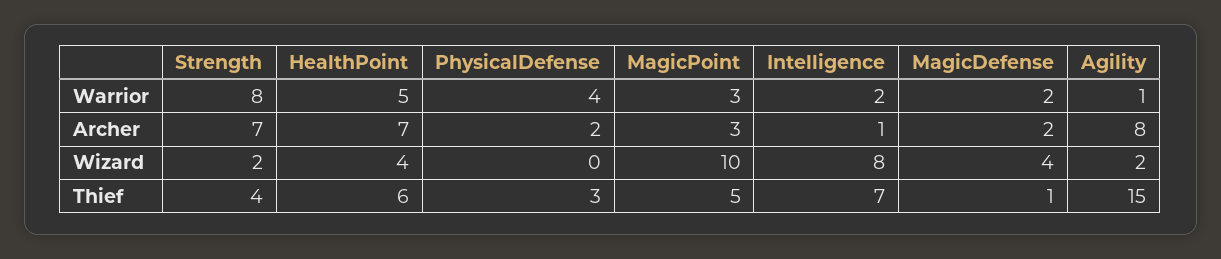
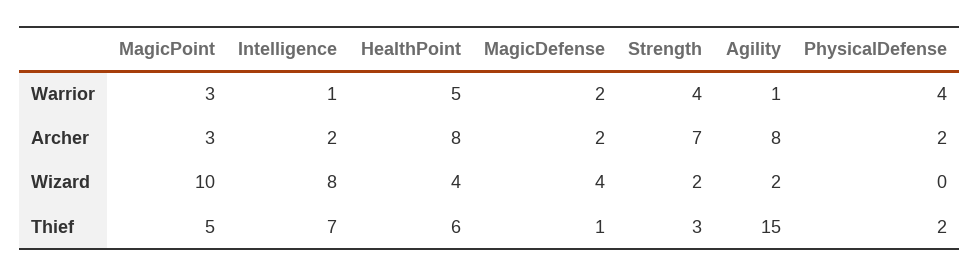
  {
    "Strength": {
-     "Warrior": 8,
+     "Warrior": 4,
      "Archer": 7,
      "Wizard": 2,
-     "Thief": 4
+     "Thief": 3
    },
    "HealthPoint": {
      "Warrior": 5,
-     "Archer": 7,
+     "Archer": 8,
      "Wizard": 4,
      "Thief": 6
    },
    "PhysicalDefense": {
      "Warrior": 4,
      "Archer": 2,
      "Wizard": 0,
-     "Thief": 3
+     "Thief": 2
    },
    "MagicPoint": {
      "Warrior": 3,
      "Archer": 3,
      "Wizard": 10,
      "Thief": 5
    },
    "Intelligence": {
-     "Warrior": 2,
+     "Warrior": 1,
-     "Archer": 1,
+     "Archer": 2,
      "Wizard": 8,
      "Thief": 7
    },
    "MagicDefense": {
      "Warrior": 2,
      "Archer": 2,
      "Wizard": 4,
      "Thief": 1
    },
    "Agility": {
      "Warrior": 1,
      "Archer": 8,
      "Wizard": 2,
      "Thief": 15
    }
  }

